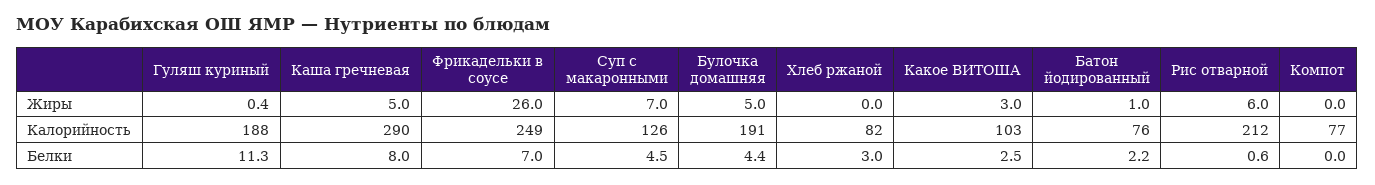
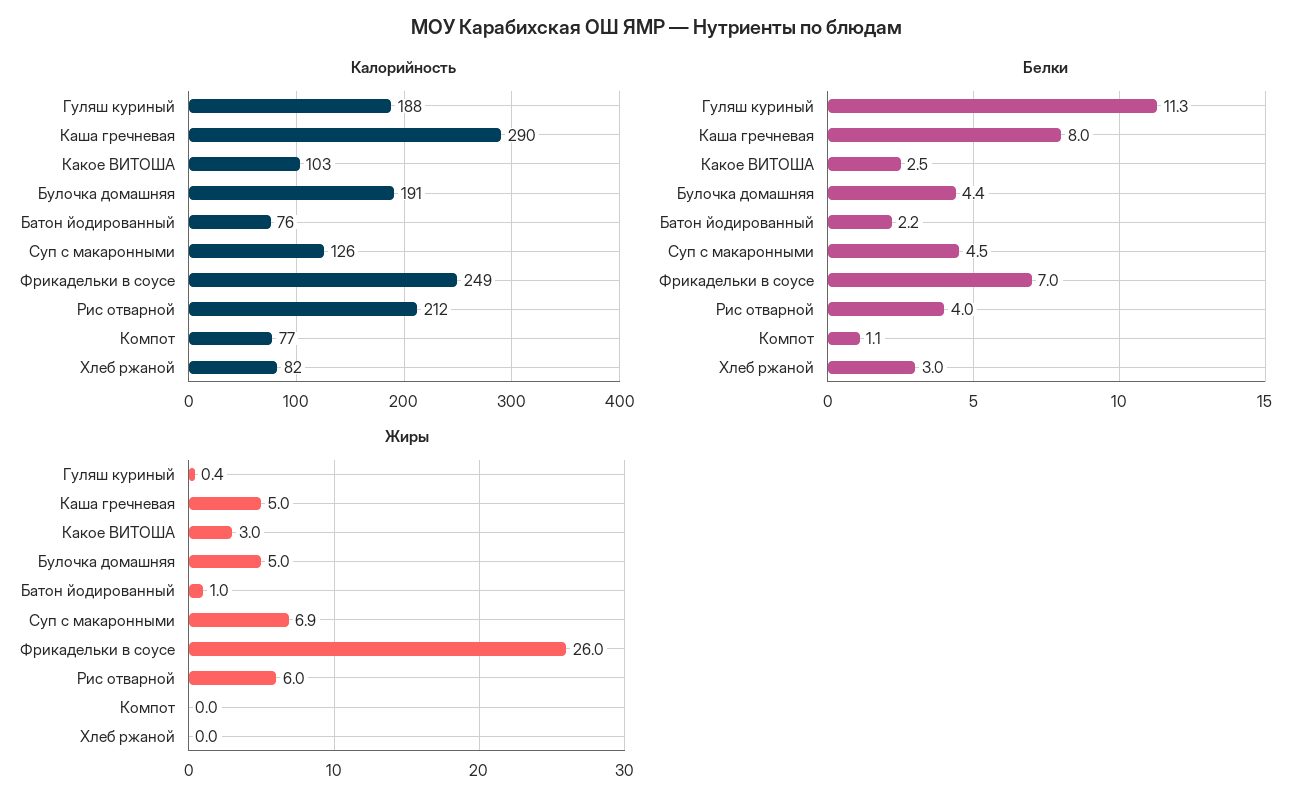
  {
    "Жиры": {
      "Гуляш куриный": 0.4,
      "Каша гречневая": 5,
      "Фрикадельки в соусе": 26,
-     "Суп с макаронными": 7,
+     "Суп с макаронными": 6.9,
      "Булочка домашняя": 5,
      "Хлеб ржаной": 0,
      "Какое ВИТОША": 3,
      "Батон йодированный": 1,
      "Рис отварной": 6,
      "Компот": 0
    },
    "Калорийность": {
      "Гуляш куриный": 188,
      "Каша гречневая": 290,
      "Фрикадельки в соусе": 249,
      "Суп с макаронными": 126,
      "Булочка домашняя": 191,
      "Хлеб ржаной": 82,
      "Какое ВИТОША": 103,
      "Батон йодированный": 76,
      "Рис отварной": 212,
      "Компот": 77
    },
    "Белки": {
      "Гуляш куриный": 11.3,
      "Каша гречневая": 8,
      "Фрикадельки в соусе": 7,
      "Суп с макаронными": 4.5,
      "Булочка домашняя": 4.4,
      "Хлеб ржаной": 3,
      "Какое ВИТОША": 2.5,
      "Батон йодированный": 2.2,
-     "Рис отварной": 0.6,
+     "Рис отварной": 4,
-     "Компот": 0
+     "Компот": 1.1
    }
  }

